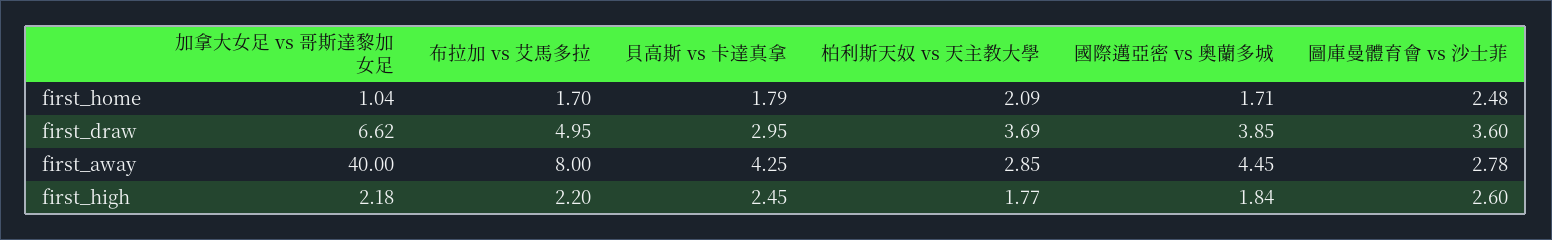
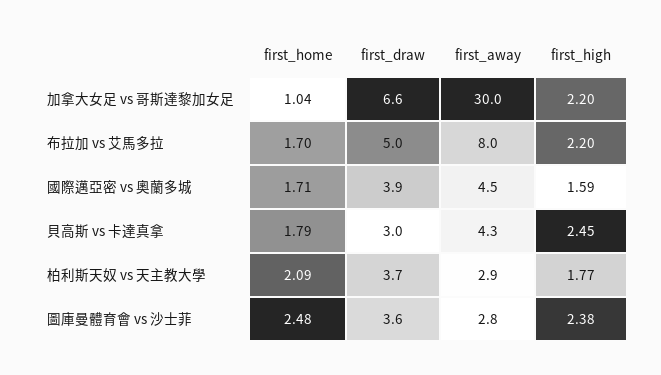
  {
    "加拿大女足 vs 哥斯達黎加女足": {
      "first_home": 1.04,
      "first_draw": 6.62,
-     "first_away": 40,
+     "first_away": 30,
-     "first_high": 2.18
+     "first_high": 2.2
    },
    "布拉加 vs 艾馬多拉": {
      "first_home": 1.7,
      "first_draw": 4.95,
      "first_away": 8,
      "first_high": 2.2
    },
    "貝高斯 vs 卡達真拿": {
      "first_home": 1.79,
      "first_draw": 2.95,
      "first_away": 4.25,
      "first_high": 2.45
    },
    "柏利斯天奴 vs 天主教大學": {
      "first_home": 2.09,
      "first_draw": 3.69,
      "first_away": 2.85,
      "first_high": 1.77
    },
    "國際邁亞密 vs 奧蘭多城": {
      "first_home": 1.71,
      "first_draw": 3.85,
      "first_away": 4.45,
-     "first_high": 1.84
+     "first_high": 1.59
    },
    "圖庫曼體育會 vs 沙士菲": {
      "first_home": 2.48,
      "first_draw": 3.6,
      "first_away": 2.78,
-     "first_high": 2.6
+     "first_high": 2.38
    }
  }

